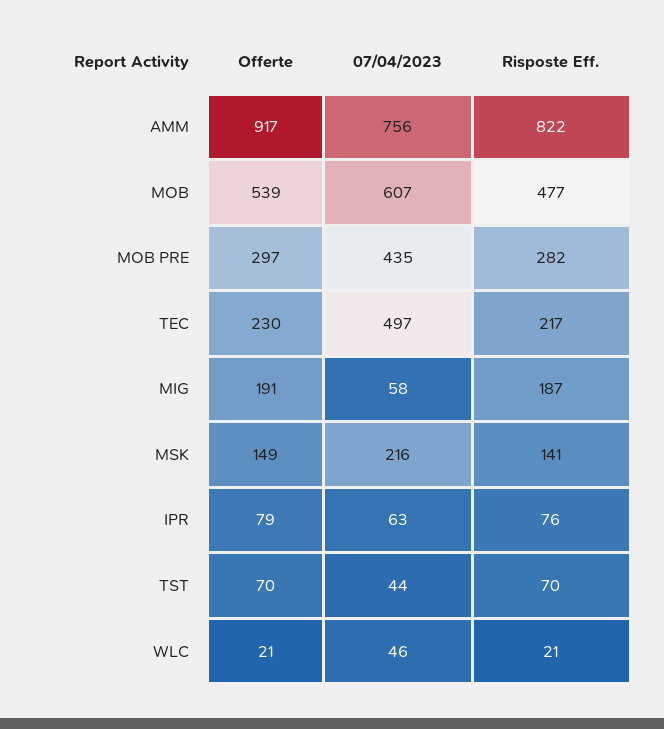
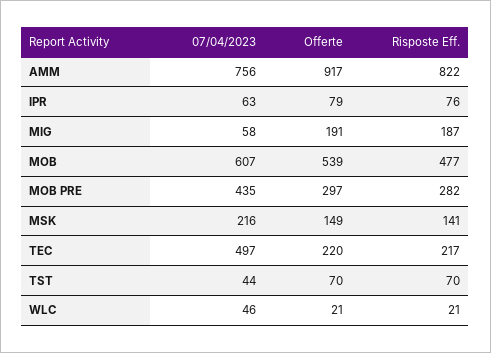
  {
    "Offerte": {
      "AMM": 917,
      "MOB": 539,
      "MOB PRE": 297,
-     "TEC": 230,
+     "TEC": 220,
      "MIG": 191,
      "MSK": 149,
      "IPR": 79,
      "TST": 70,
      "WLC": 21
    },
    "07/04/2023": {
      "AMM": 756,
      "MOB": 607,
      "MOB PRE": 435,
      "TEC": 497,
      "MIG": 58,
      "MSK": 216,
      "IPR": 63,
      "TST": 44,
      "WLC": 46
    },
    "Risposte Eff.": {
      "AMM": 822,
      "MOB": 477,
      "MOB PRE": 282,
      "TEC": 217,
      "MIG": 187,
      "MSK": 141,
      "IPR": 76,
      "TST": 70,
      "WLC": 21
    }
  }

